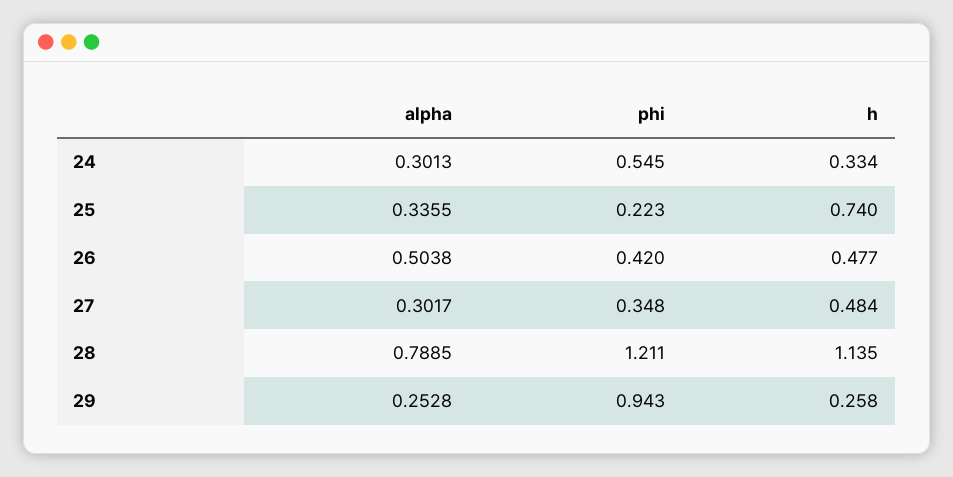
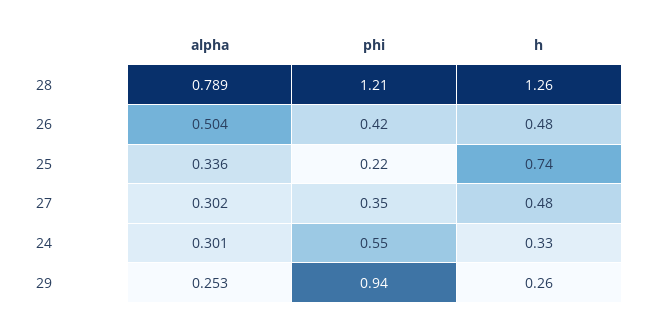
  {
    "alpha": {
      "24": 0.3013,
      "25": 0.3355,
      "26": 0.5038,
      "27": 0.3017,
      "28": 0.7885,
      "29": 0.2528
    },
    "phi": {
      "24": 0.545,
      "25": 0.223,
      "26": 0.42,
      "27": 0.348,
      "28": 1.211,
      "29": 0.943
    },
    "h": {
      "24": 0.334,
      "25": 0.74,
      "26": 0.477,
      "27": 0.484,
-     "28": 1.135,
+     "28": 1.26,
      "29": 0.258
    }
  }

